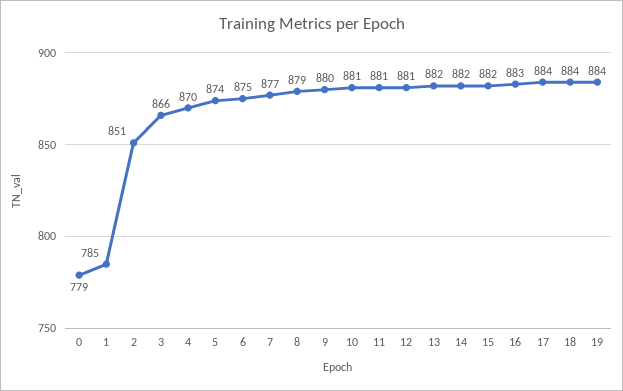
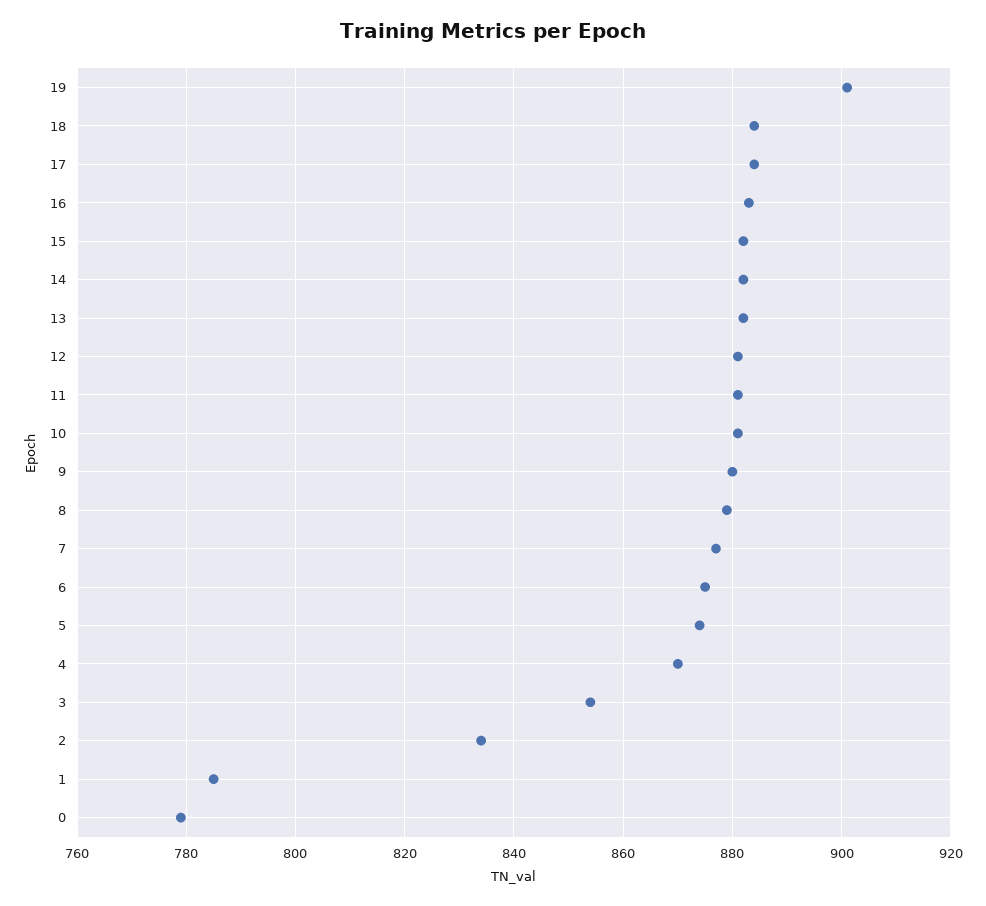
  {
    "0": 779,
    "1": 785,
-   "2": 851,
+   "2": 835,
-   "3": 866,
+   "3": 855,
    "4": 870,
    "5": 874,
    "6": 875,
    "7": 877,
    "8": 879,
    "9": 880,
    "10": 881,
    "11": 881,
    "12": 881,
    "13": 882,
    "14": 882,
    "15": 882,
    "16": 883,
    "17": 884,
    "18": 884,
-   "19": 884
+   "19": 900
  }

